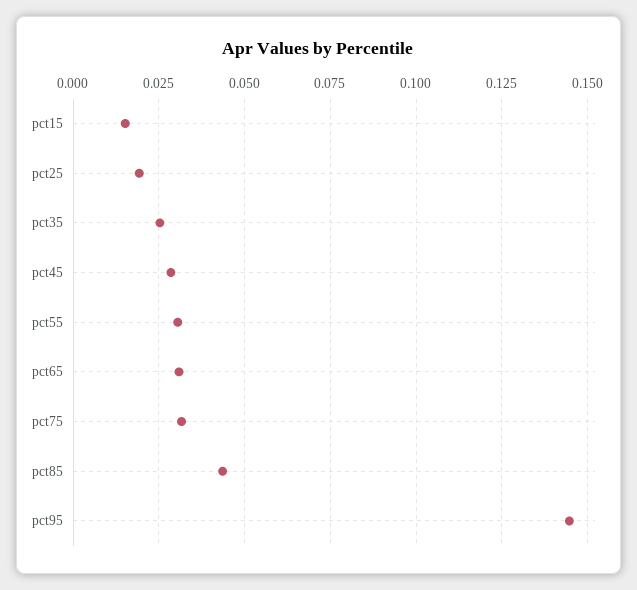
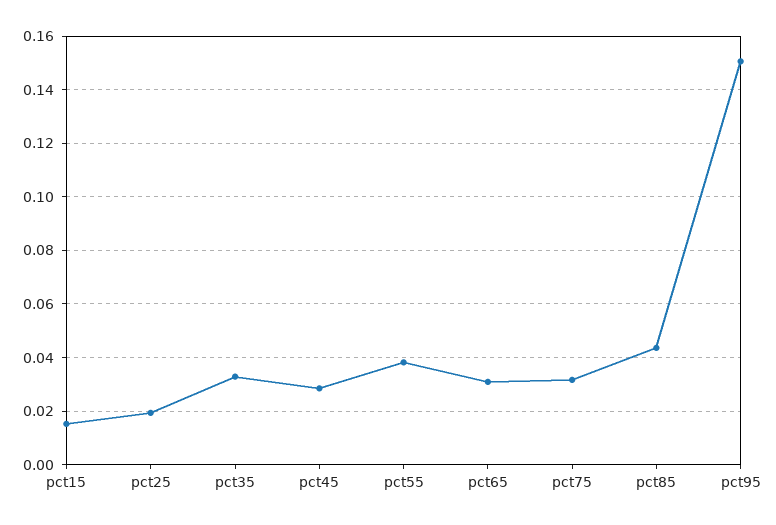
  {
    "pct15": 0.015,
    "pct25": 0.02,
-   "pct35": 0.025,
+   "pct35": 0.0325,
    "pct45": 0.0275,
-   "pct55": 0.03,
+   "pct55": 0.0375,
    "pct65": 0.03,
    "pct75": 0.0325,
    "pct85": 0.0425,
-   "pct95": 0.145
+   "pct95": 0.15
  }

